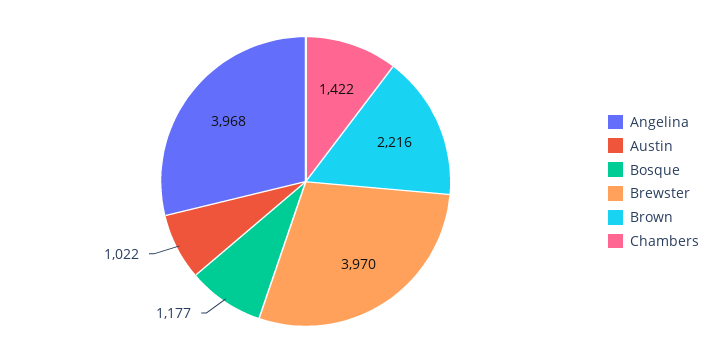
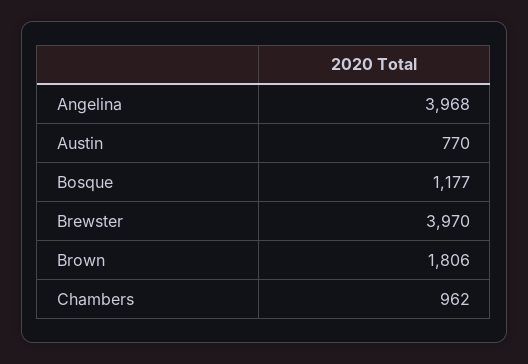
  {
    "Angelina": 3968,
-   "Austin": 1022,
+   "Austin": 770,
    "Bosque": 1177,
    "Brewster": 3970,
-   "Brown": 2216,
+   "Brown": 1806,
-   "Chambers": 1422
+   "Chambers": 962
  }

